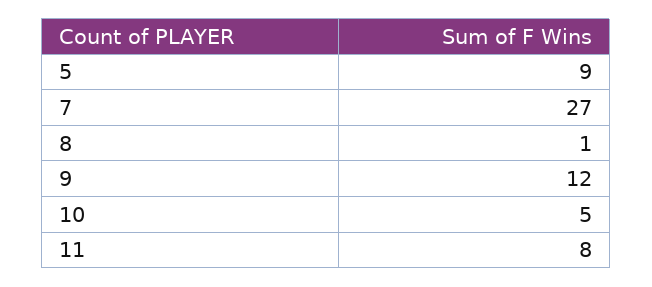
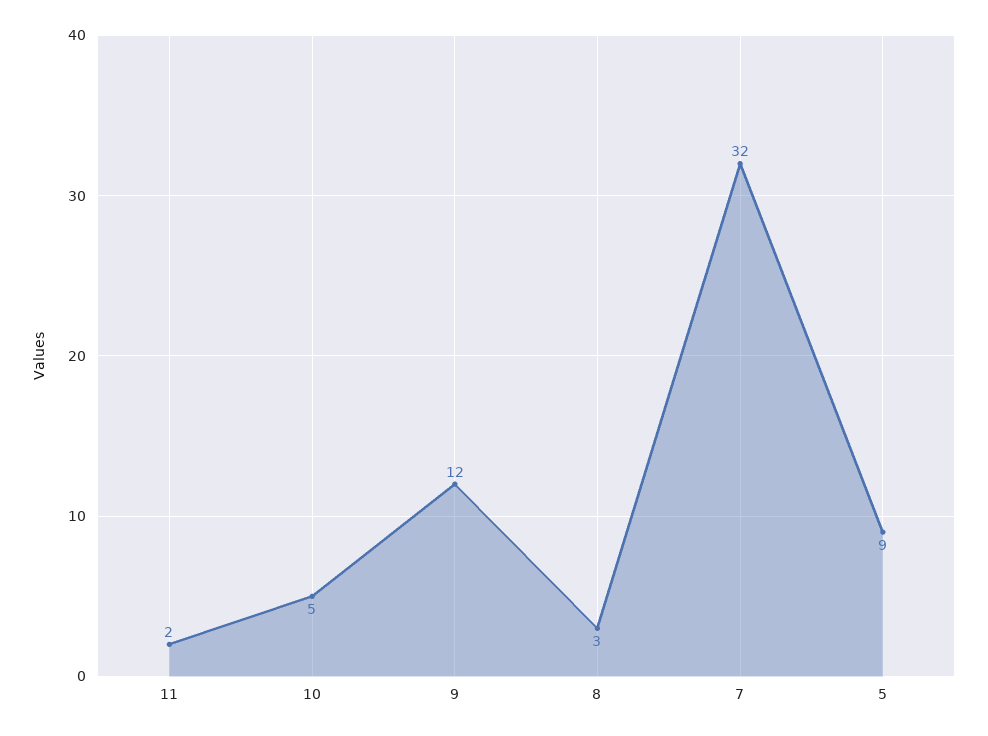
  {
    "5": 9,
-   "7": 27,
+   "7": 32,
-   "8": 1,
+   "8": 3,
    "9": 12,
    "10": 5,
-   "11": 8
+   "11": 2
  }

